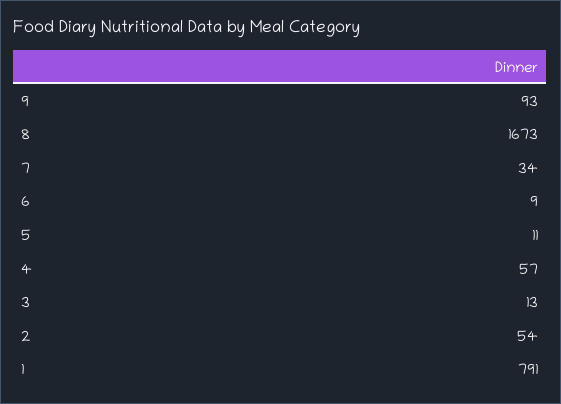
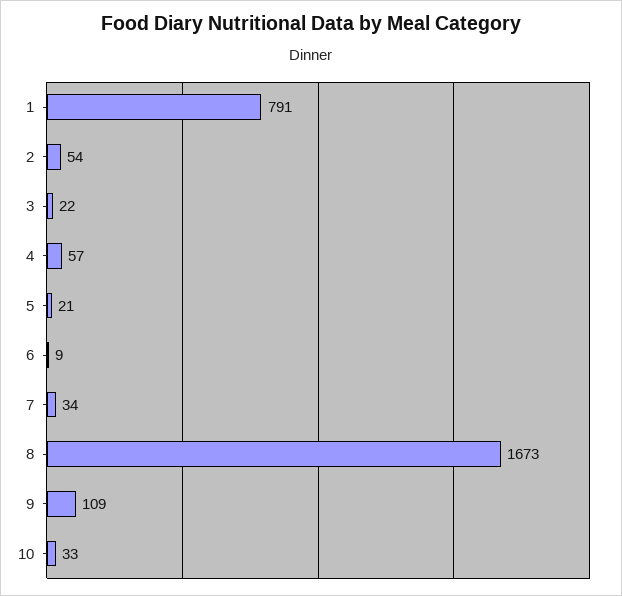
  {
-   "9": 93,
+   "9": 109,
    "8": 1673,
    "7": 34,
    "6": 9,
-   "5": 11,
+   "5": 21,
    "4": 57,
-   "3": 13,
+   "3": 22,
    "2": 54,
-   "1": 791
+   "1": 791,
+   "10": 33
  }

